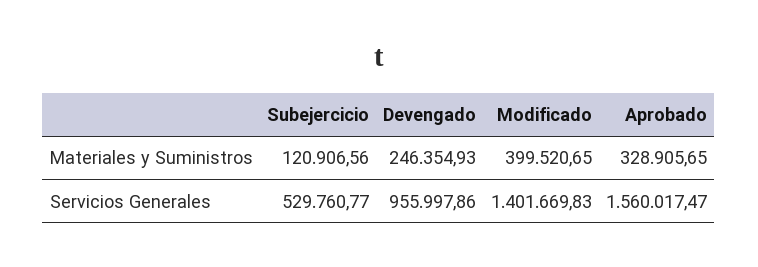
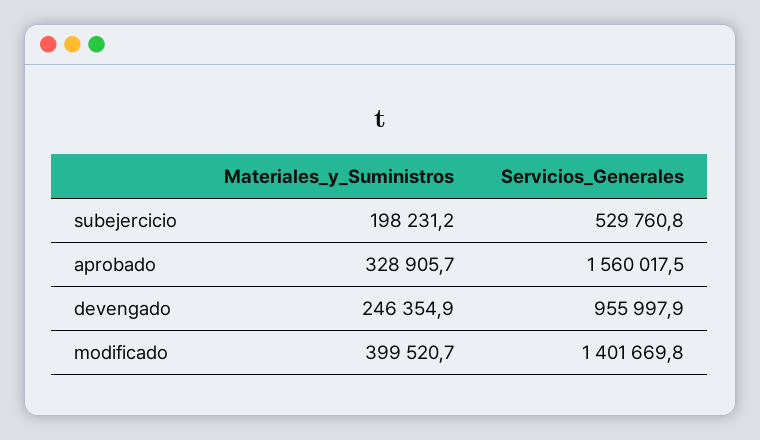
  {
    "Subejercicio": {
-     "Materiales y Suministros": 120906.56,
+     "Materiales y Suministros": 198231.2,
      "Servicios Generales": 529760.77
    },
    "Devengado": {
      "Materiales y Suministros": 246354.93,
      "Servicios Generales": 955997.86
    },
    "Modificado": {
      "Materiales y Suministros": 399520.65,
      "Servicios Generales": 1401669.83
    },
    "Aprobado": {
      "Materiales y Suministros": 328905.65,
      "Servicios Generales": 1560017.47
    }
  }

